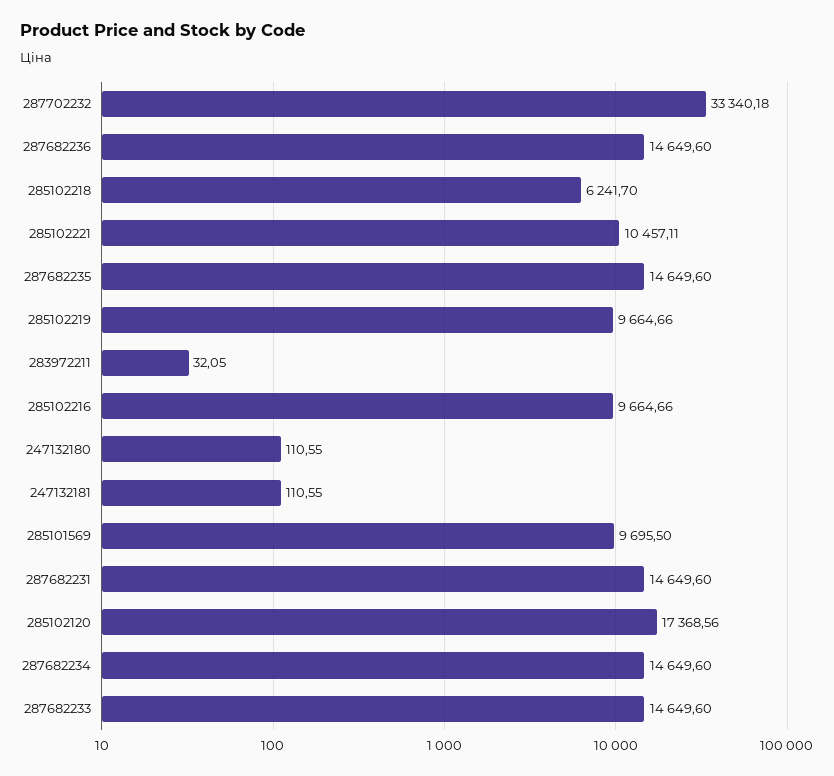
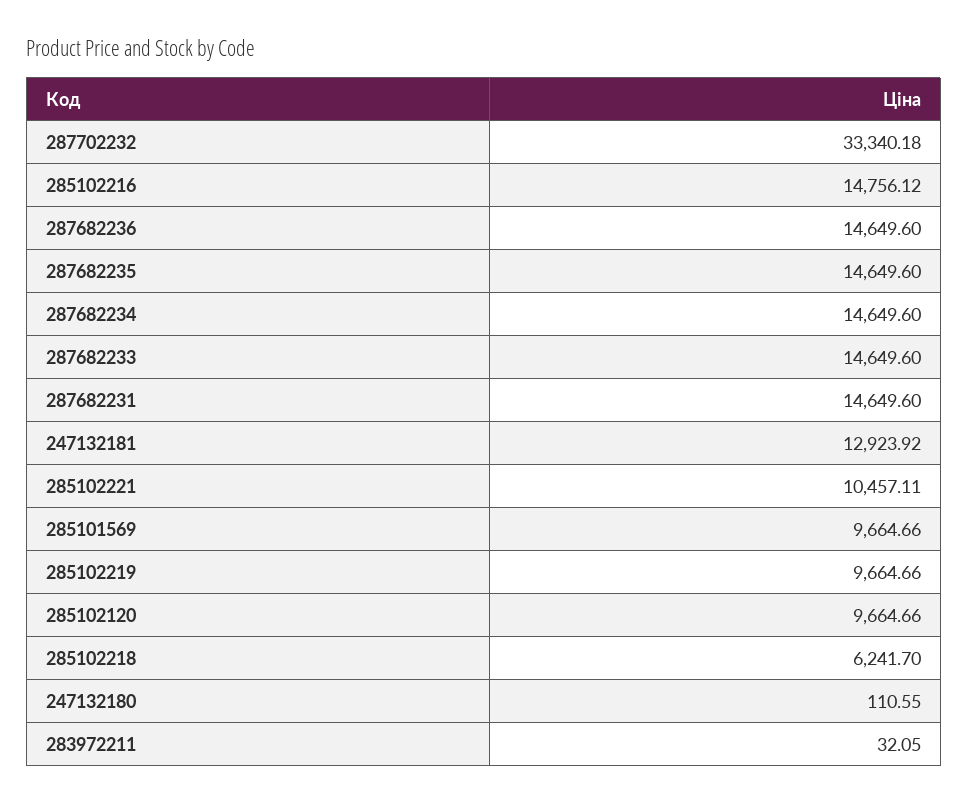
  {
    "287702232": 33340.18,
    "287682236": 14649.6,
    "285102218": 6241.7,
    "285102221": 10457.11,
    "287682235": 14649.6,
    "285102219": 9664.66,
    "283972211": 32.05,
-   "285102216": 9664.66,
+   "285102216": 14756.12,
    "247132180": 110.55,
-   "247132181": 110.55,
+   "247132181": 12923.92,
-   "285101569": 9695.5,
+   "285101569": 9664.66,
    "287682231": 14649.6,
-   "285102120": 17368.56,
+   "285102120": 9664.66,
    "287682234": 14649.6,
    "287682233": 14649.6
  }

